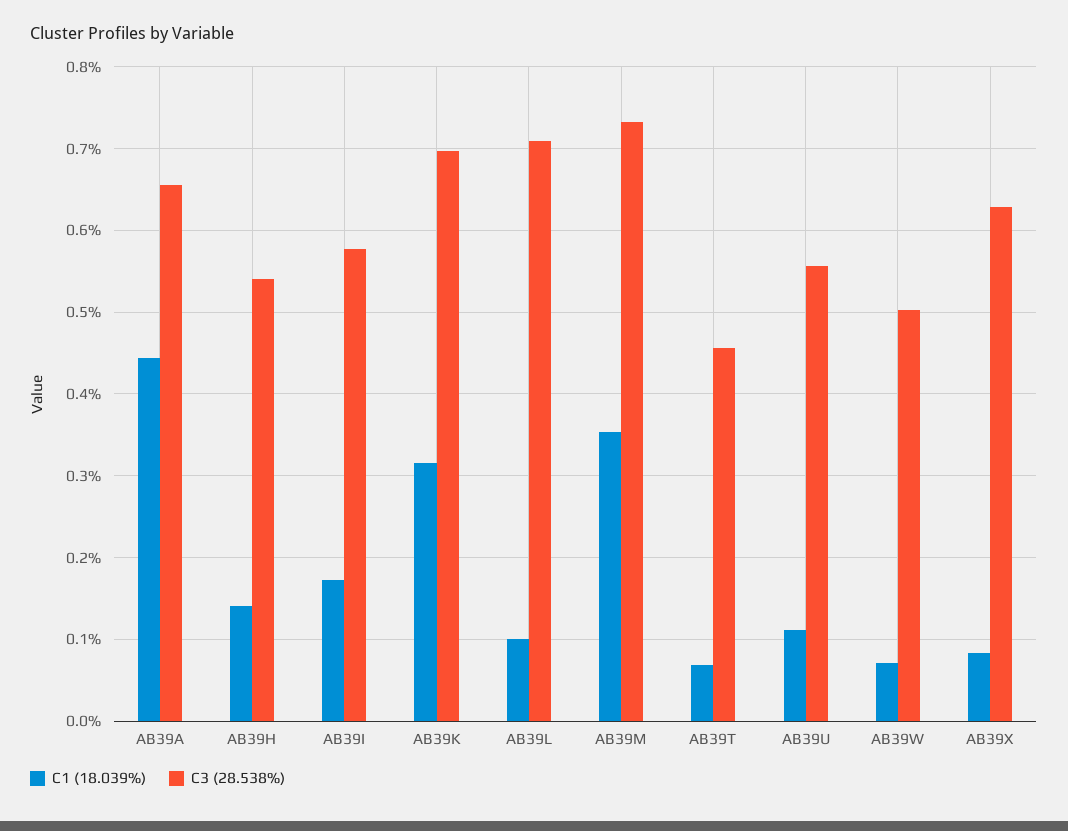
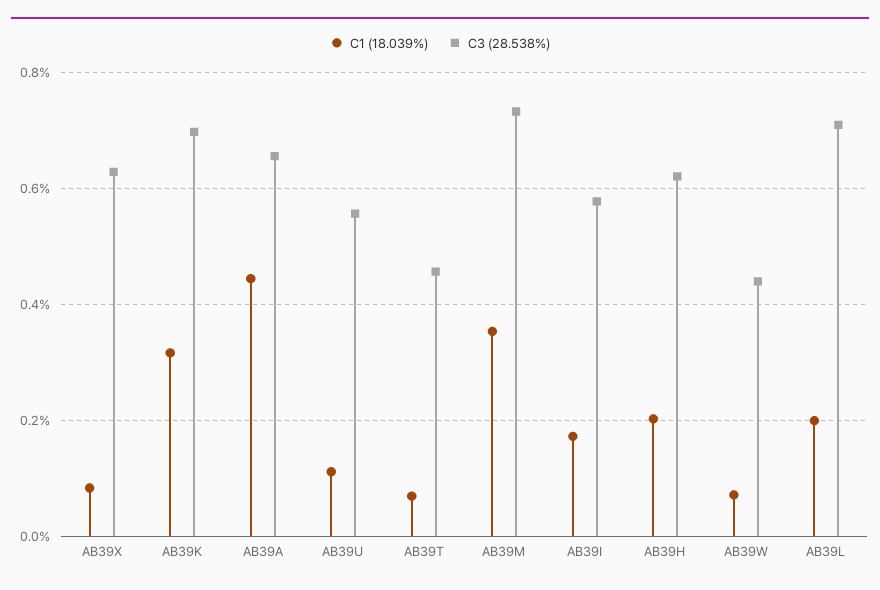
  {
    "C1 (18.039%)": {
      "AB39A": 0.44,
-     "AB39H": 0.14,
+     "AB39H": 0.2,
      "AB39I": 0.17,
      "AB39K": 0.32,
-     "AB39L": 0.1,
+     "AB39L": 0.2,
      "AB39M": 0.35,
      "AB39T": 0.07,
      "AB39U": 0.11,
      "AB39W": 0.07,
      "AB39X": 0.08
    },
    "C3 (28.538%)": {
      "AB39A": 0.66,
-     "AB39H": 0.54,
+     "AB39H": 0.62,
      "AB39I": 0.58,
      "AB39K": 0.7,
      "AB39L": 0.71,
      "AB39M": 0.73,
      "AB39T": 0.46,
      "AB39U": 0.56,
-     "AB39W": 0.5,
+     "AB39W": 0.44,
      "AB39X": 0.63
    }
  }

